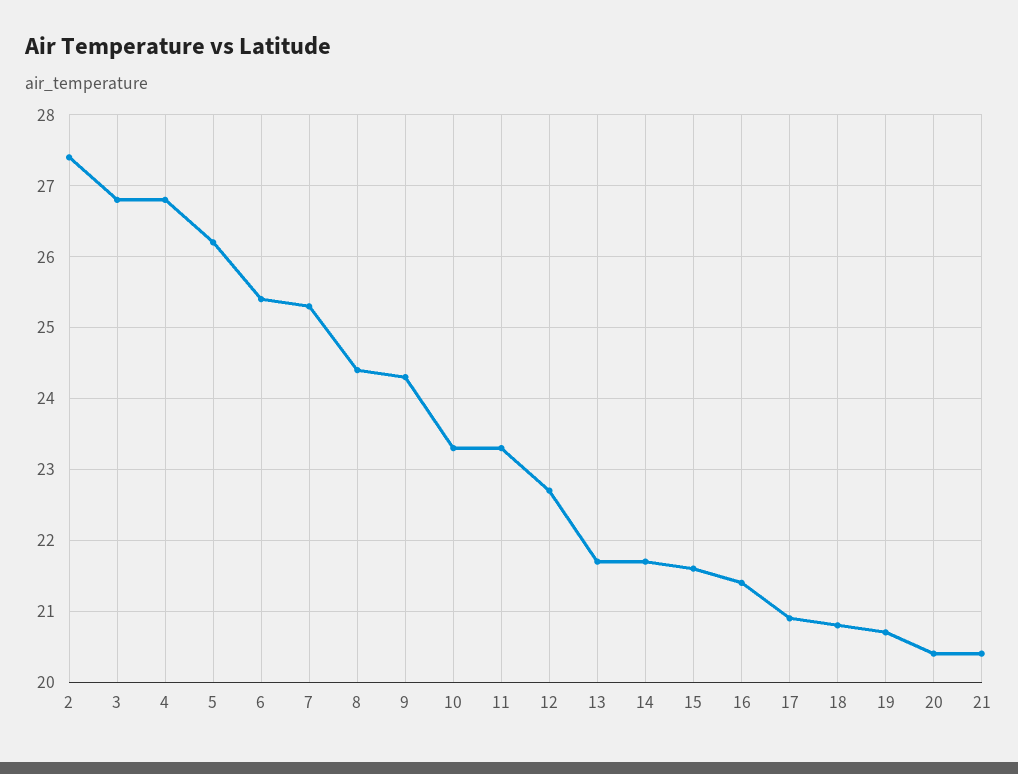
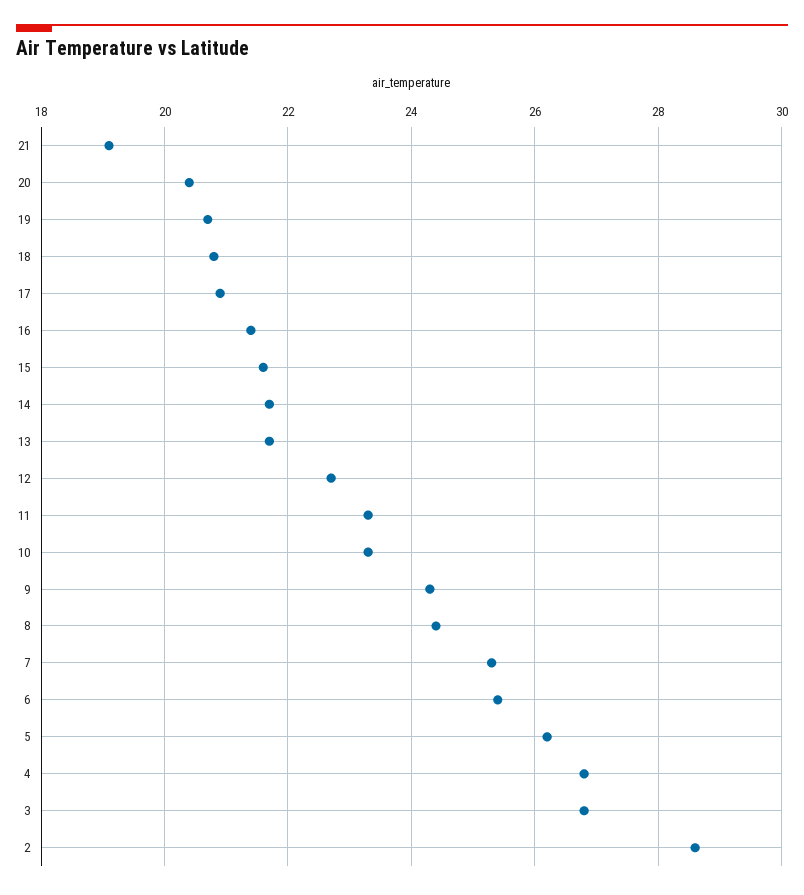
  {
-   "2": 27.4,
+   "2": 28.5,
    "3": 26.8,
    "4": 26.8,
    "5": 26.2,
    "6": 25.4,
    "7": 25.3,
    "8": 24.4,
    "9": 24.3,
    "10": 23.3,
    "11": 23.3,
    "12": 22.7,
    "13": 21.7,
    "14": 21.7,
    "15": 21.6,
    "16": 21.4,
    "17": 20.9,
    "18": 20.8,
    "19": 20.7,
    "20": 20.4,
-   "21": 20.4
+   "21": 19
  }

